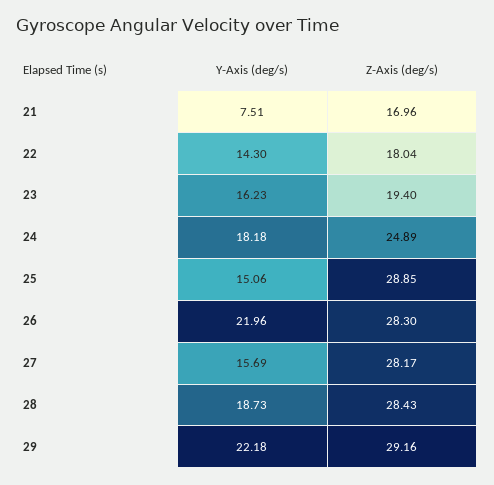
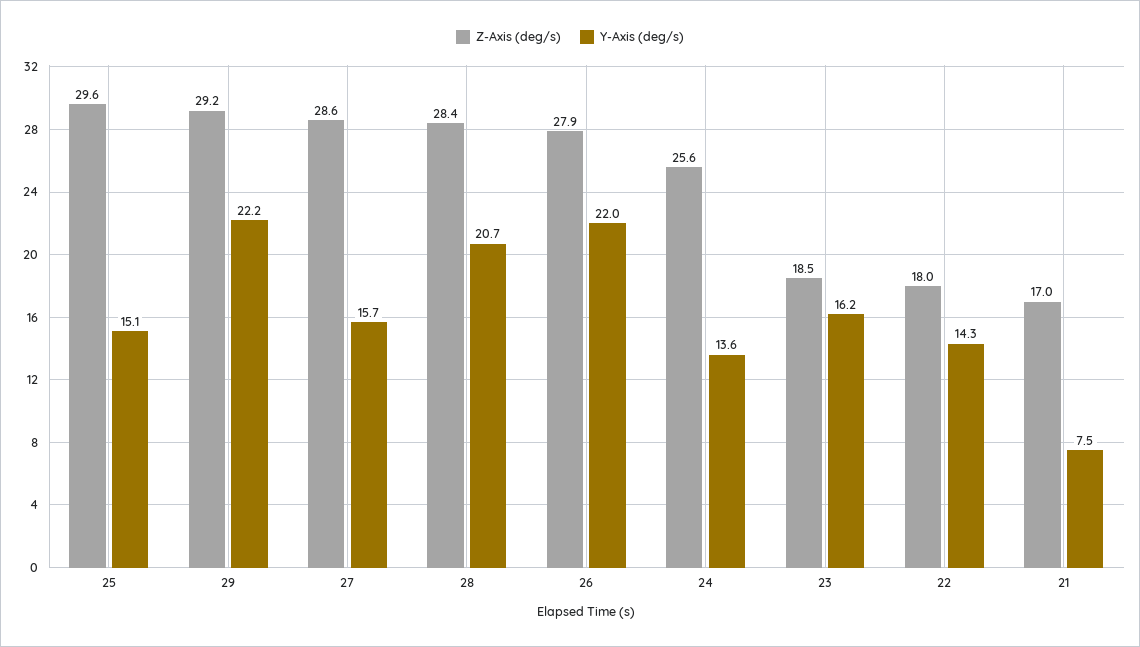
  {
    "Y-Axis (deg/s)": {
      "21": 7.51,
      "22": 14.3,
      "23": 16.23,
-     "24": 18.18,
+     "24": 13.6,
      "25": 15.06,
      "26": 21.96,
      "27": 15.69,
-     "28": 18.73,
+     "28": 20.7,
      "29": 22.18
    },
    "Z-Axis (deg/s)": {
      "21": 16.96,
      "22": 18.04,
-     "23": 19.4,
+     "23": 18.5,
-     "24": 24.89,
+     "24": 25.6,
-     "25": 28.85,
+     "25": 29.6,
-     "26": 28.3,
+     "26": 27.9,
-     "27": 28.17,
+     "27": 28.6,
      "28": 28.43,
      "29": 29.16
    }
  }

